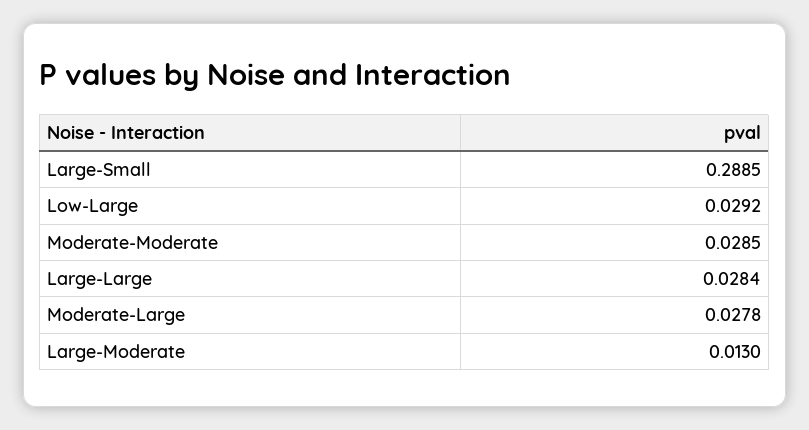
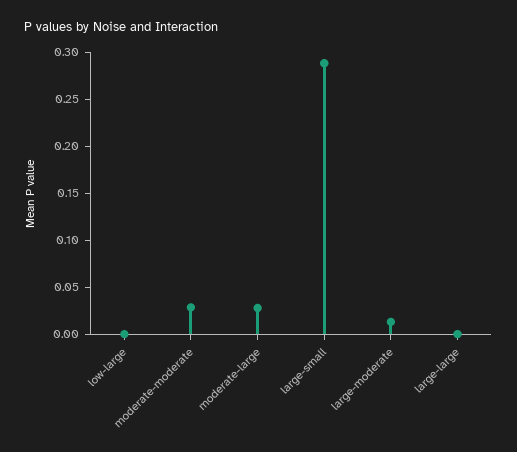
  {
    "Large-Small": 0.2885,
-   "Low-Large": 0.0292,
+   "Low-Large": 0,
    "Moderate-Moderate": 0.0285,
-   "Large-Large": 0.0284,
+   "Large-Large": 0,
    "Moderate-Large": 0.0278,
    "Large-Moderate": 0.013
  }

